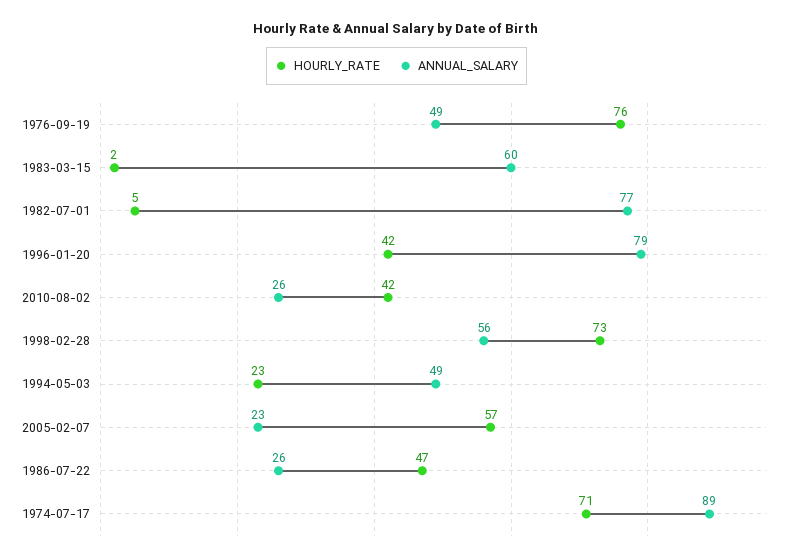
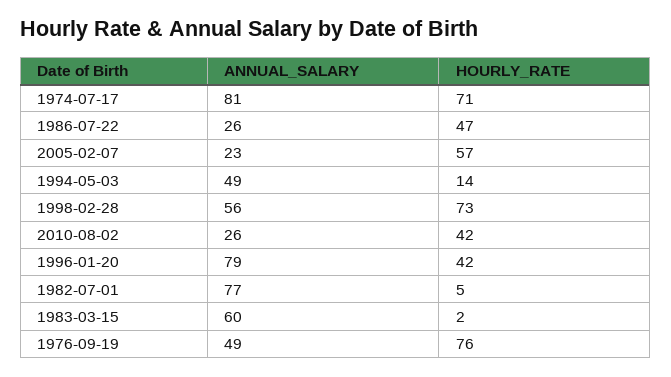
  {
    "HOURLY_RATE": {
      "1976-09-19": 76,
      "1983-03-15": 2,
      "1982-07-01": 5,
      "1996-01-20": 42,
      "2010-08-02": 42,
      "1998-02-28": 73,
-     "1994-05-03": 23,
+     "1994-05-03": 14,
      "2005-02-07": 57,
      "1986-07-22": 47,
      "1974-07-17": 71
    },
    "ANNUAL_SALARY": {
      "1976-09-19": 49,
      "1983-03-15": 60,
      "1982-07-01": 77,
      "1996-01-20": 79,
      "2010-08-02": 26,
      "1998-02-28": 56,
      "1994-05-03": 49,
      "2005-02-07": 23,
      "1986-07-22": 26,
-     "1974-07-17": 89
+     "1974-07-17": 81
    }
  }

